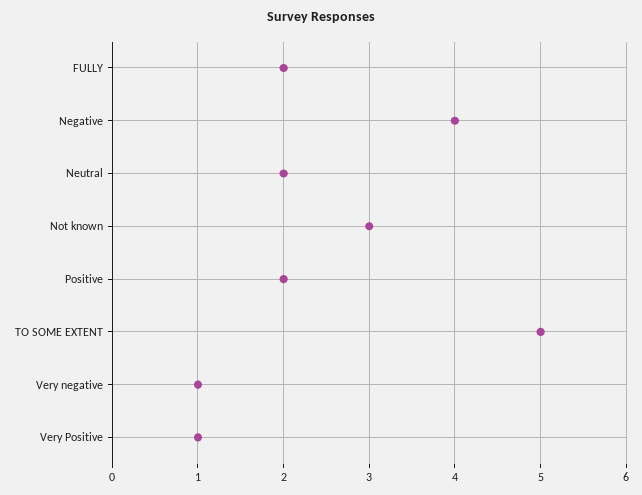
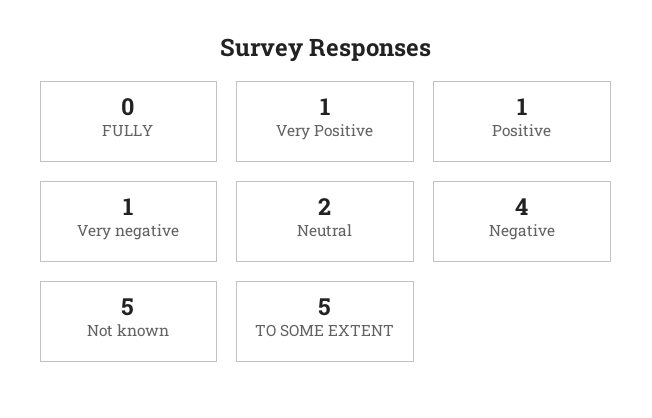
  {
-   "FULLY": 2,
+   "FULLY": 0,
    "Negative": 4,
    "Neutral": 2,
-   "Not known": 3,
+   "Not known": 5,
-   "Positive": 2,
+   "Positive": 1,
    "TO SOME EXTENT": 5,
    "Very negative": 1,
    "Very Positive": 1
  }

